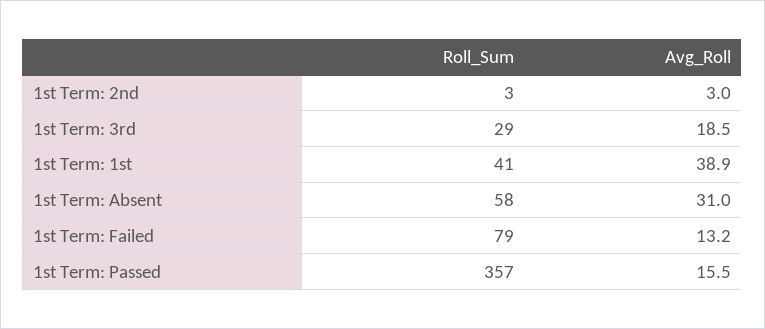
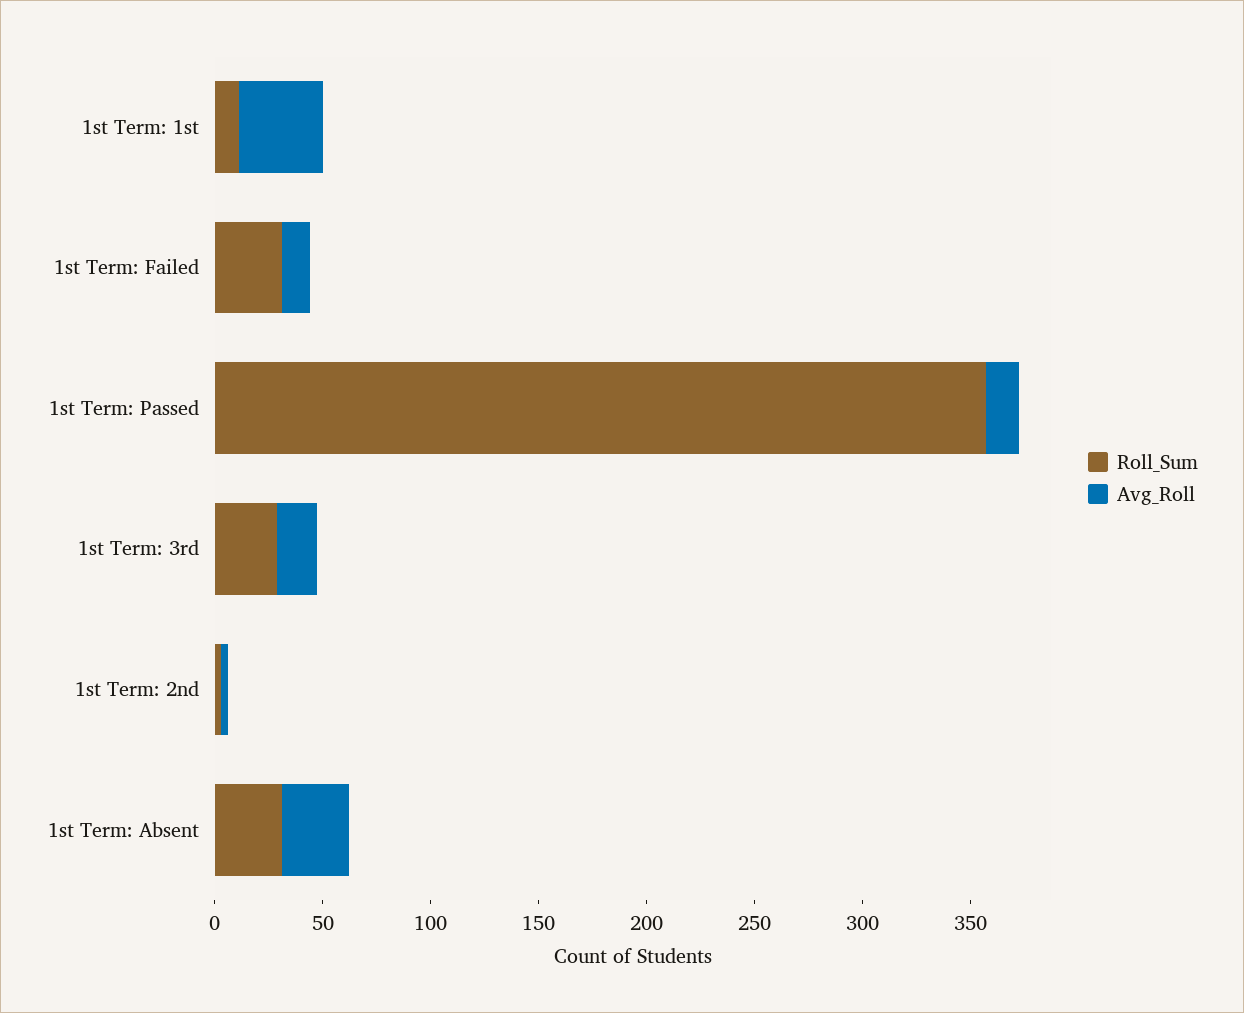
  {
    "Roll_Sum": {
      "1st Term: 2nd": 3,
      "1st Term: 3rd": 29,
-     "1st Term: 1st": 41,
+     "1st Term: 1st": 10,
-     "1st Term: Absent": 58,
+     "1st Term: Absent": 30,
-     "1st Term: Failed": 79,
+     "1st Term: Failed": 30,
      "1st Term: Passed": 357
    },
    "Avg_Roll": {
      "1st Term: 2nd": 3,
      "1st Term: 3rd": 18.5,
      "1st Term: 1st": 38.9,
      "1st Term: Absent": 31,
      "1st Term: Failed": 13.2,
      "1st Term: Passed": 15.5
    }
  }

